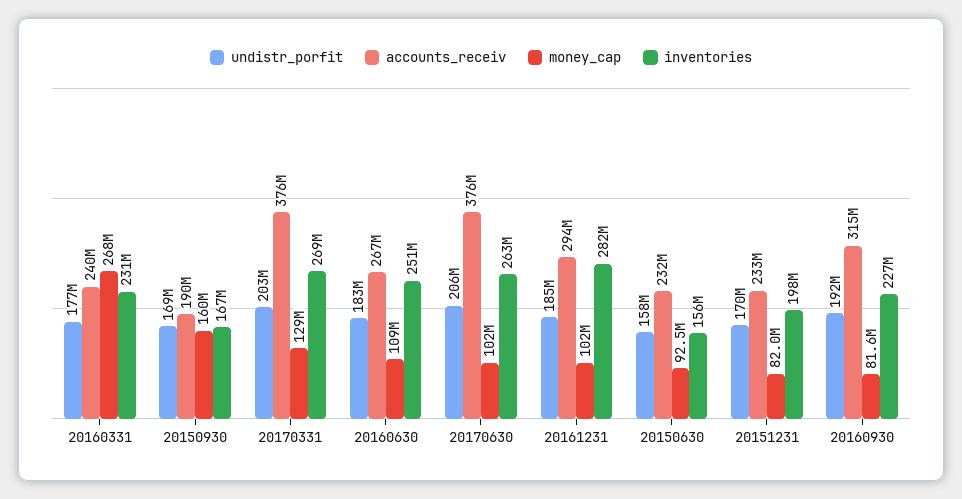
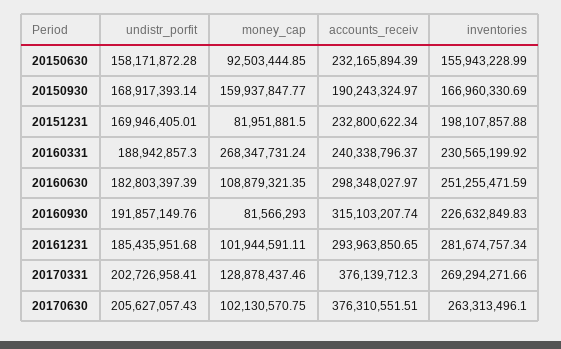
  {
    "undistr_porfit": {
-     "20160331": 177000000,
+     "20160331": 188942857.3,
      "20150930": 168917393.14,
      "20170331": 202726958.41,
      "20160630": 182803397.39,
      "20170630": 205627057.43,
      "20161231": 185435951.68,
      "20150630": 158171872.28,
      "20151231": 169946405.01,
      "20160930": 191857149.76
    },
    "accounts_receiv": {
      "20160331": 240338796.37,
      "20150930": 190243324.97,
      "20170331": 376139712.3,
-     "20160630": 267000000,
+     "20160630": 298348027.97,
      "20170630": 376310551.51,
      "20161231": 293963850.65,
      "20150630": 232165894.39,
      "20151231": 232800622.34,
      "20160930": 315103207.74
    },
    "money_cap": {
      "20160331": 268347731.24,
      "20150930": 159937847.77,
      "20170331": 128878437.46,
      "20160630": 108879321.35,
      "20170630": 102130570.75,
      "20161231": 101944591.11,
      "20150630": 92503444.85,
      "20151231": 81951881.5,
      "20160930": 81566293
    },
    "inventories": {
      "20160331": 230565199.92,
      "20150930": 166960330.69,
      "20170331": 269294271.66,
      "20160630": 251255471.59,
      "20170630": 263313496.1,
      "20161231": 281674757.34,
      "20150630": 155943228.99,
      "20151231": 198107857.88,
      "20160930": 226632849.83
    }
  }

